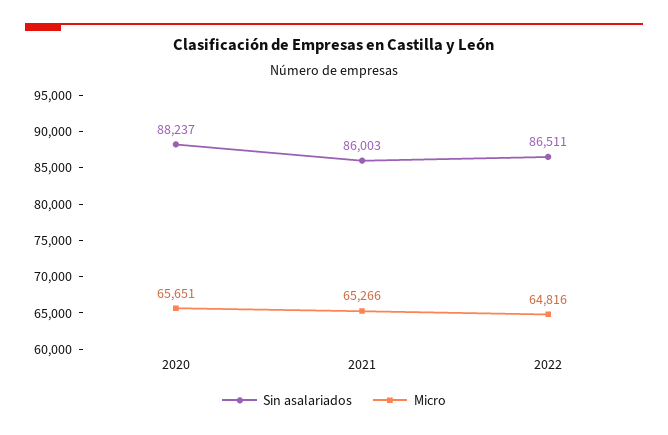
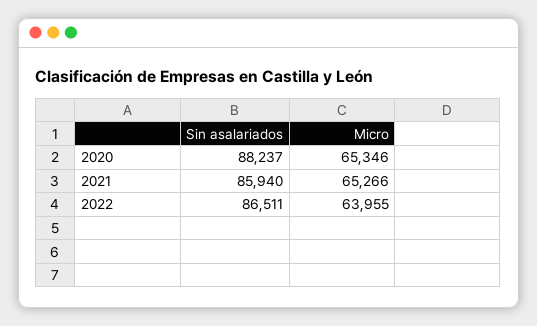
  {
    "Sin asalariados": {
      "2020": 88237,
-     "2021": 86003,
+     "2021": 85940,
      "2022": 86511
    },
    "Micro": {
-     "2020": 65651,
+     "2020": 65346,
      "2021": 65266,
-     "2022": 64816
+     "2022": 63955
    }
  }

